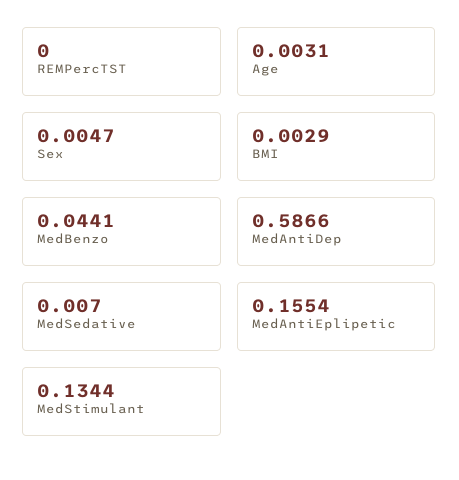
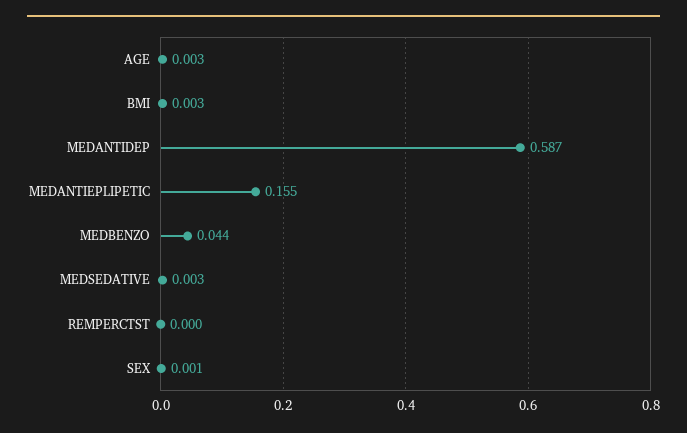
  {
    "REMPercTST": 0,
    "Age": 0.0031,
-   "Sex": 0.0047,
+   "Sex": 0.001,
    "BMI": 0.0029,
    "MedBenzo": 0.0441,
    "MedAntiDep": 0.5866,
-   "MedSedative": 0.007,
+   "MedSedative": 0.003,
-   "MedAntiEplipetic": 0.1554,
+   "MedAntiEplipetic": 0.1554
-   "MedStimulant": 0.1344
  }

